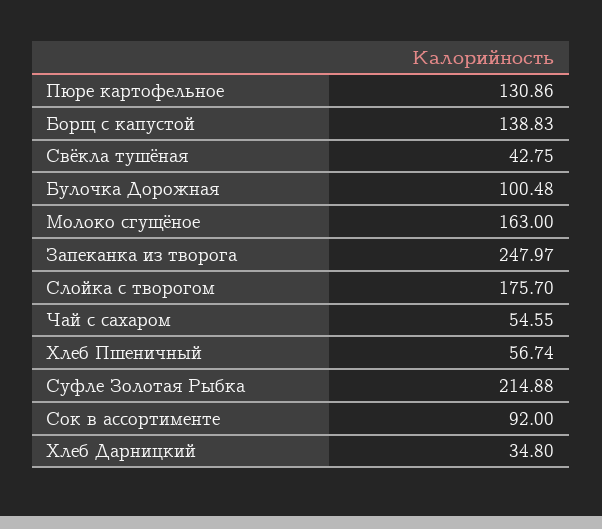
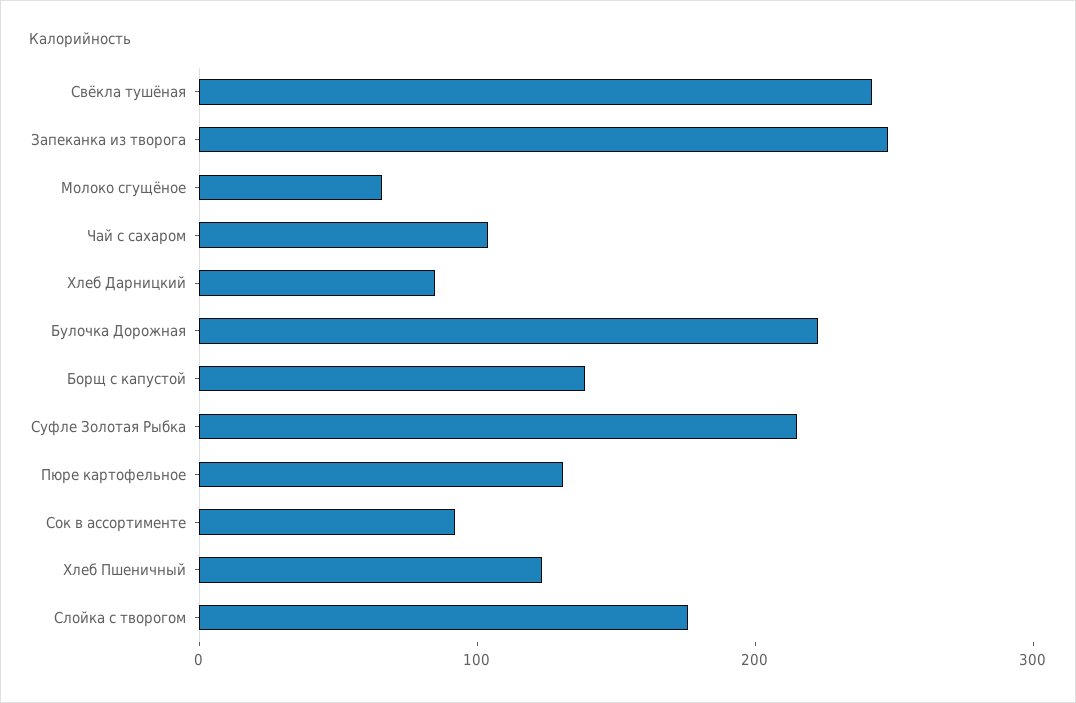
  {
    "Пюре картофельное": 130.86,
    "Борщ с капустой": 138.83,
-   "Свёкла тушёная": 42.75,
+   "Свёкла тушёная": 240,
-   "Булочка Дорожная": 100.48,
+   "Булочка Дорожная": 220,
-   "Молоко сгущёное": 163,
+   "Молоко сгущёное": 60,
    "Запеканка из творога": 247.97,
    "Слойка с творогом": 175.7,
-   "Чай с сахаром": 54.55,
+   "Чай с сахаром": 100,
-   "Хлеб Пшеничный": 56.74,
+   "Хлеб Пшеничный": 120,
    "Суфле Золотая Рыбка": 214.88,
    "Сок в ассортименте": 92,
-   "Хлеб Дарницкий": 34.8
+   "Хлеб Дарницкий": 80
  }

